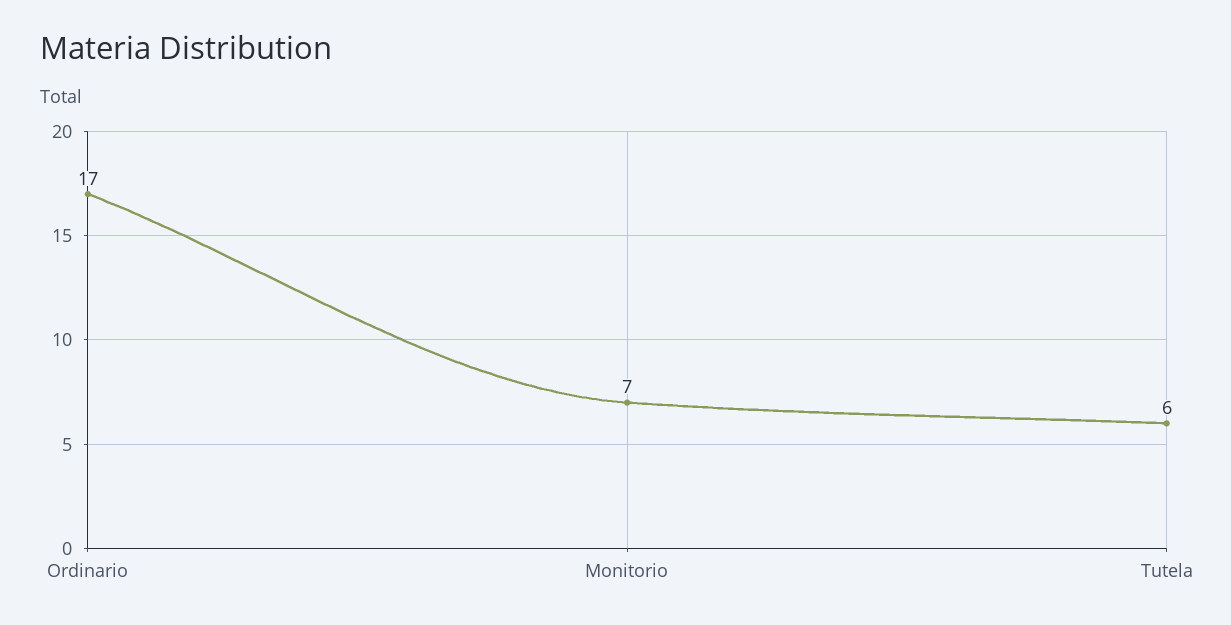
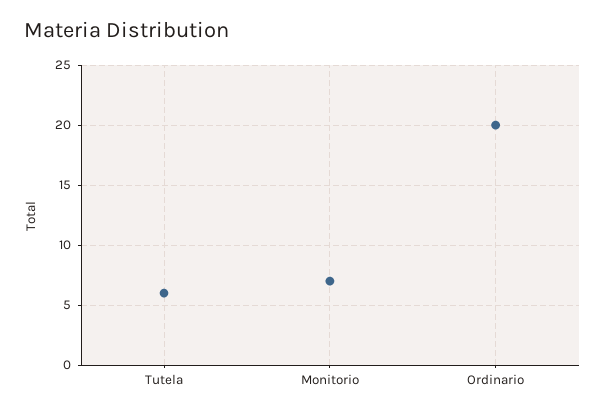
  {
-   "Ordinario": 17,
+   "Ordinario": 20,
    "Monitorio": 7,
    "Tutela": 6
  }

